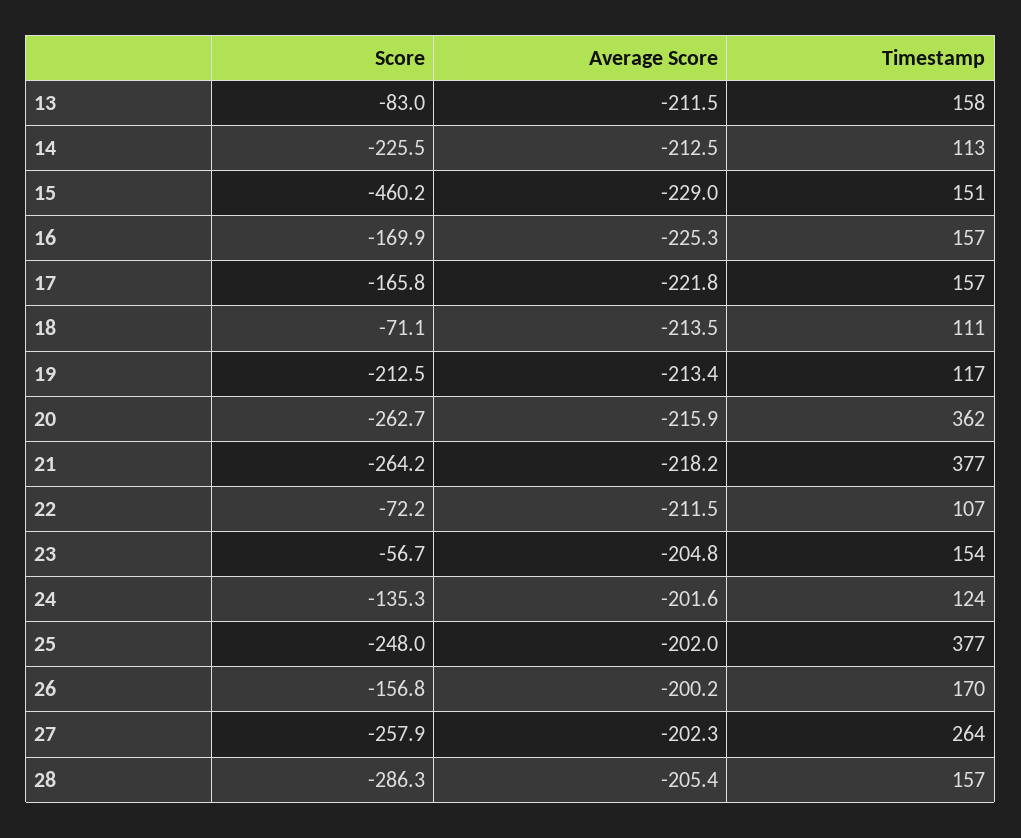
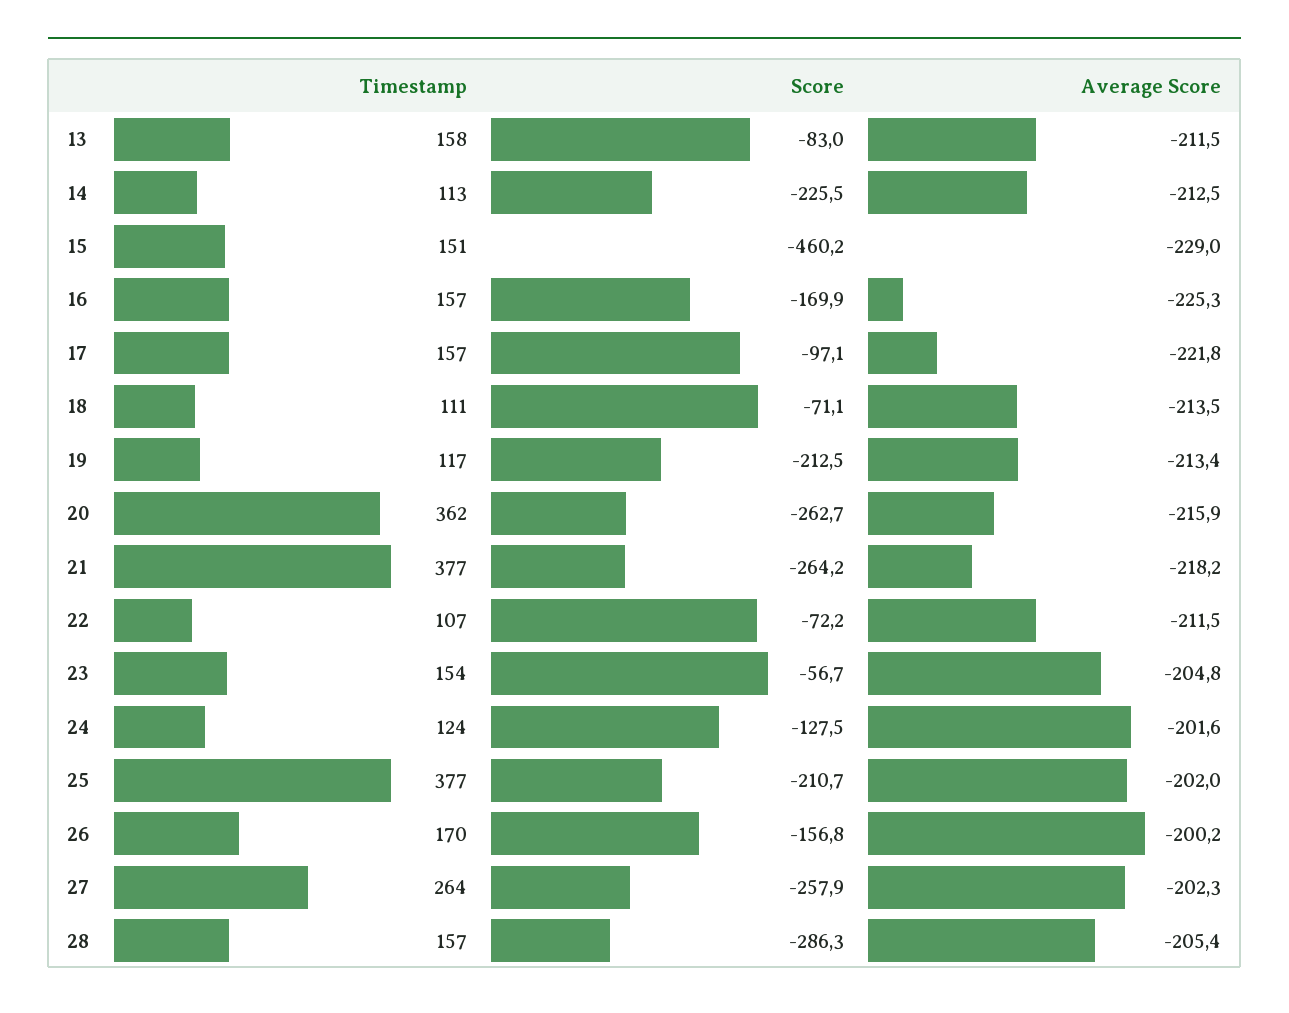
  {
    "Score": {
      "13": -83,
      "14": -225.5,
      "15": -460.2,
      "16": -169.9,
-     "17": -165.8,
+     "17": -97.1,
      "18": -71.1,
      "19": -212.5,
      "20": -262.7,
      "21": -264.2,
      "22": -72.2,
      "23": -56.7,
-     "24": -135.3,
+     "24": -127.5,
-     "25": -248,
+     "25": -210.7,
      "26": -156.8,
      "27": -257.9,
      "28": -286.3
    },
    "Average Score": {
      "13": -211.5,
      "14": -212.5,
      "15": -229,
      "16": -225.3,
      "17": -221.8,
      "18": -213.5,
      "19": -213.4,
      "20": -215.9,
      "21": -218.2,
      "22": -211.5,
      "23": -204.8,
      "24": -201.6,
      "25": -202,
      "26": -200.2,
      "27": -202.3,
      "28": -205.4
    },
    "Timestamp": {
      "13": 158,
      "14": 113,
      "15": 151,
      "16": 157,
      "17": 157,
      "18": 111,
      "19": 117,
      "20": 362,
      "21": 377,
      "22": 107,
      "23": 154,
      "24": 124,
      "25": 377,
      "26": 170,
      "27": 264,
      "28": 157
    }
  }

